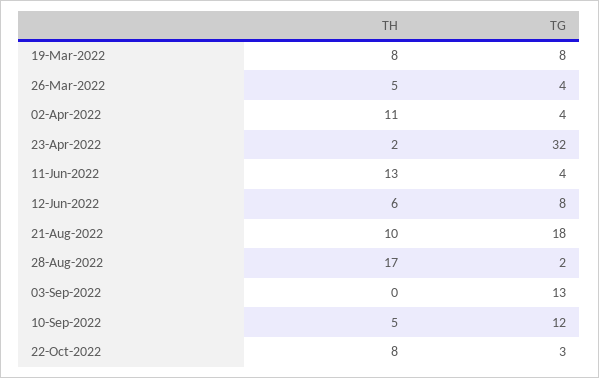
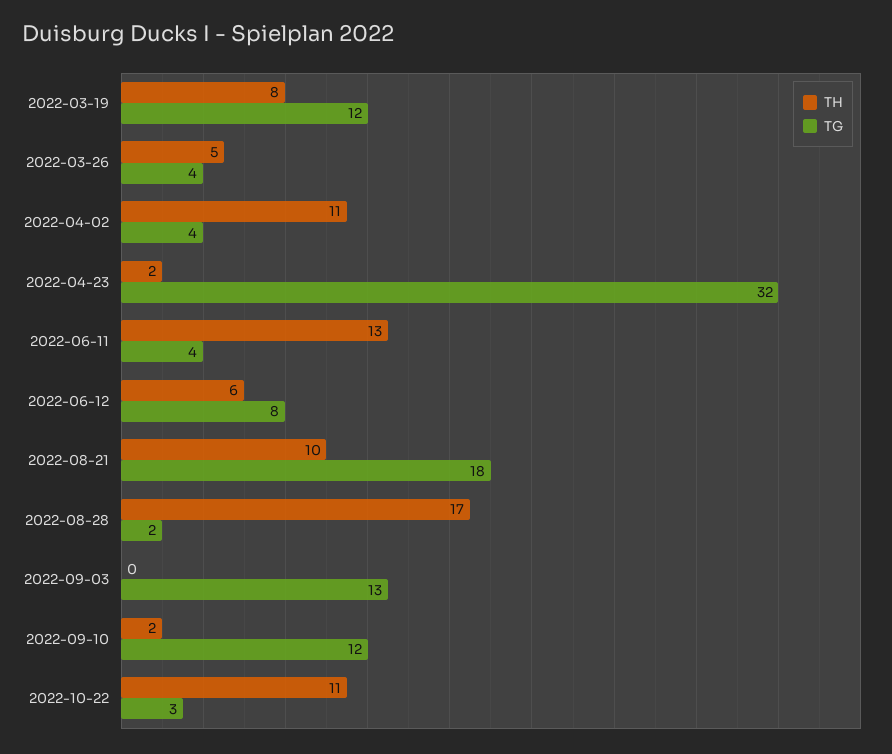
  {
    "TH": {
      "19-Mar-2022": 8,
      "26-Mar-2022": 5,
      "02-Apr-2022": 11,
      "23-Apr-2022": 2,
      "11-Jun-2022": 13,
      "12-Jun-2022": 6,
      "21-Aug-2022": 10,
      "28-Aug-2022": 17,
      "03-Sep-2022": 0,
-     "10-Sep-2022": 5,
+     "10-Sep-2022": 2,
-     "22-Oct-2022": 8
+     "22-Oct-2022": 11
    },
    "TG": {
-     "19-Mar-2022": 8,
+     "19-Mar-2022": 12,
      "26-Mar-2022": 4,
      "02-Apr-2022": 4,
      "23-Apr-2022": 32,
      "11-Jun-2022": 4,
      "12-Jun-2022": 8,
      "21-Aug-2022": 18,
      "28-Aug-2022": 2,
      "03-Sep-2022": 13,
      "10-Sep-2022": 12,
      "22-Oct-2022": 3
    }
  }

